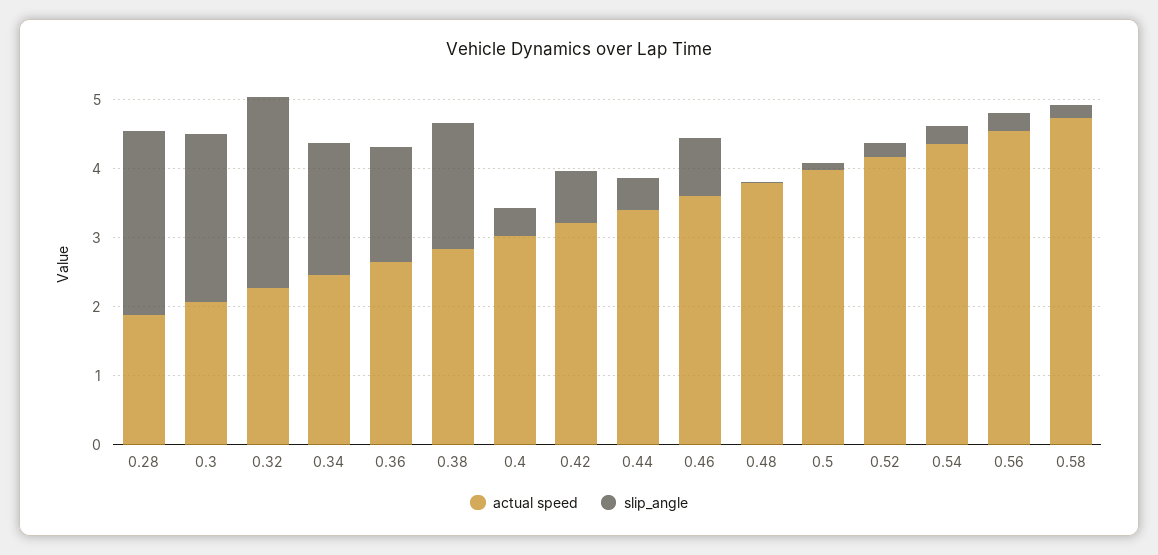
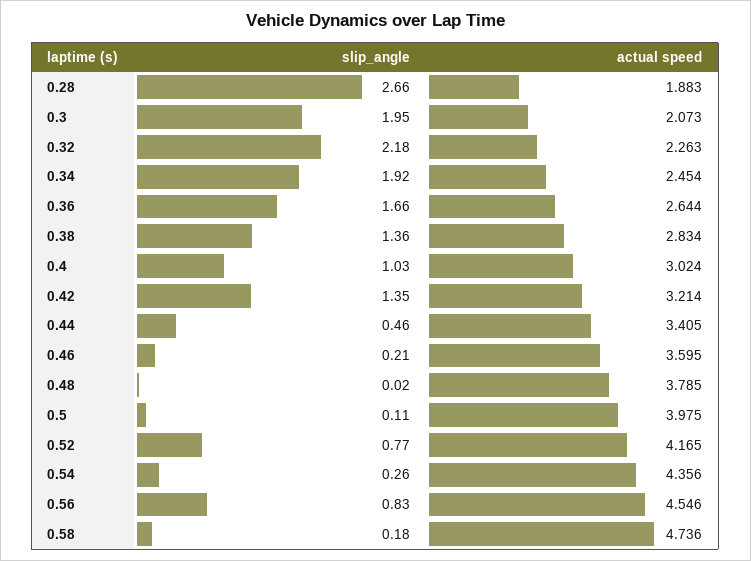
  {
    "actual speed": {
      "0.28": 1.883,
      "0.3": 2.073,
      "0.32": 2.263,
      "0.34": 2.454,
      "0.36": 2.644,
      "0.38": 2.834,
      "0.4": 3.024,
      "0.42": 3.214,
      "0.44": 3.405,
      "0.46": 3.595,
      "0.48": 3.785,
      "0.5": 3.975,
      "0.52": 4.165,
      "0.54": 4.356,
      "0.56": 4.546,
      "0.58": 4.736
    },
    "slip_angle": {
      "0.28": 2.66,
-     "0.3": 2.4,
+     "0.3": 1.95,
-     "0.32": 2.8,
+     "0.32": 2.18,
      "0.34": 1.92,
      "0.36": 1.66,
-     "0.38": 1.8,
+     "0.38": 1.36,
-     "0.4": 0.4,
+     "0.4": 1.03,
-     "0.42": 0.8,
+     "0.42": 1.35,
      "0.44": 0.46,
-     "0.46": 0.8,
+     "0.46": 0.21,
      "0.48": 0.02,
      "0.5": 0.11,
-     "0.52": 0.2,
+     "0.52": 0.77,
      "0.54": 0.26,
-     "0.56": 0.2,
+     "0.56": 0.83,
      "0.58": 0.18
    }
  }

